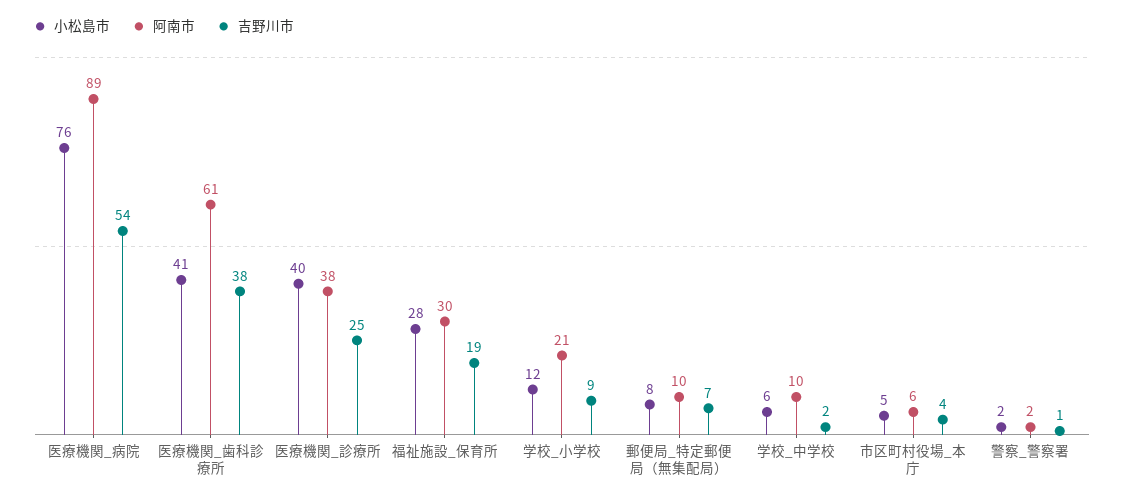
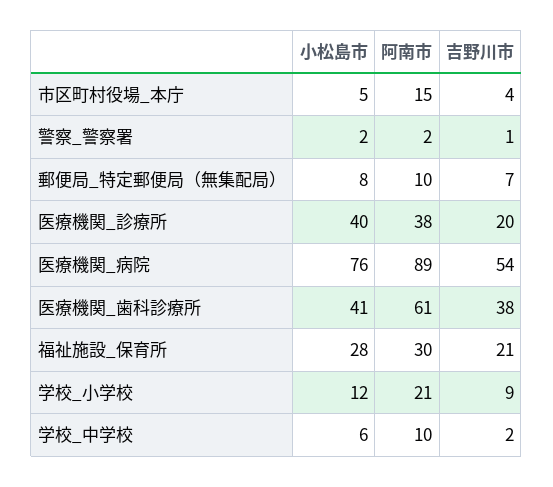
  {
    "小松島市": {
      "医療機関_病院": 76,
      "医療機関_歯科診療所": 41,
      "医療機関_診療所": 40,
      "福祉施設_保育所": 28,
      "学校_小学校": 12,
      "郵便局_特定郵便局（無集配局）": 8,
      "学校_中学校": 6,
      "市区町村役場_本庁": 5,
      "警察_警察署": 2
    },
    "阿南市": {
      "医療機関_病院": 89,
      "医療機関_歯科診療所": 61,
      "医療機関_診療所": 38,
      "福祉施設_保育所": 30,
      "学校_小学校": 21,
      "郵便局_特定郵便局（無集配局）": 10,
      "学校_中学校": 10,
-     "市区町村役場_本庁": 6,
+     "市区町村役場_本庁": 15,
      "警察_警察署": 2
    },
    "吉野川市": {
      "医療機関_病院": 54,
      "医療機関_歯科診療所": 38,
-     "医療機関_診療所": 25,
+     "医療機関_診療所": 20,
-     "福祉施設_保育所": 19,
+     "福祉施設_保育所": 21,
      "学校_小学校": 9,
      "郵便局_特定郵便局（無集配局）": 7,
      "学校_中学校": 2,
      "市区町村役場_本庁": 4,
      "警察_警察署": 1
    }
  }

